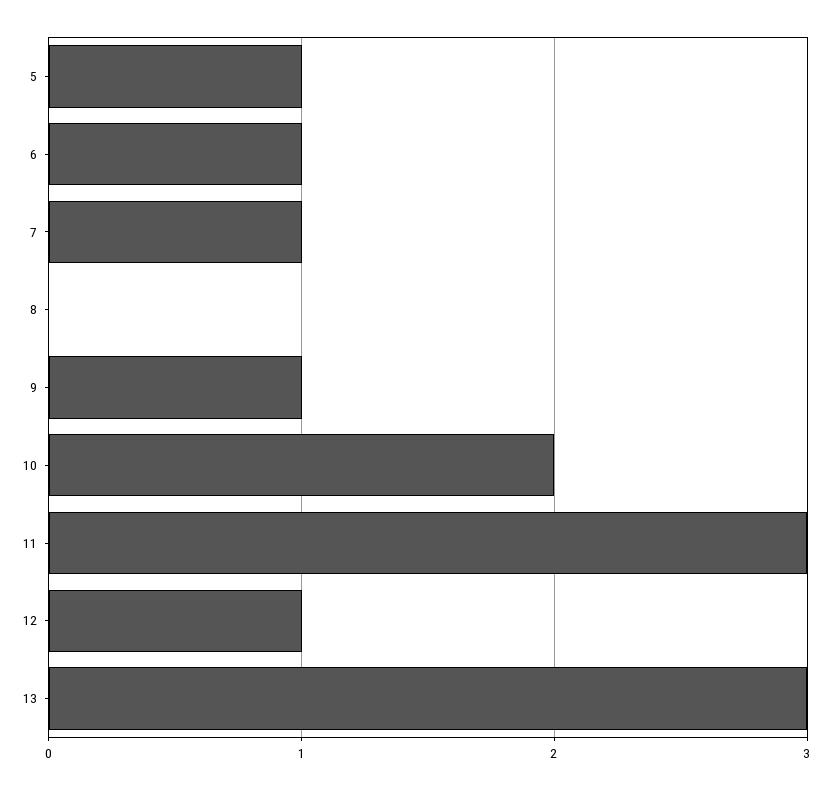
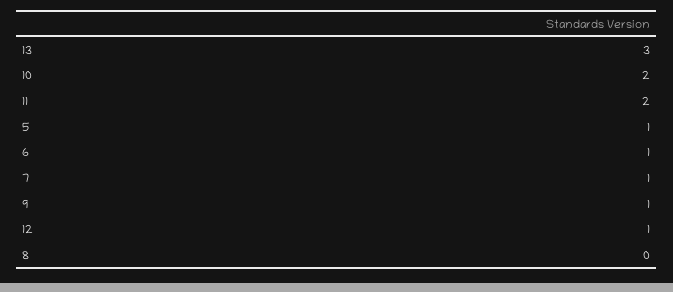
  {
    "5": 1,
    "6": 1,
    "7": 1,
    "8": 0,
    "9": 1,
    "10": 2,
-   "11": 3,
+   "11": 2,
    "12": 1,
    "13": 3
  }

